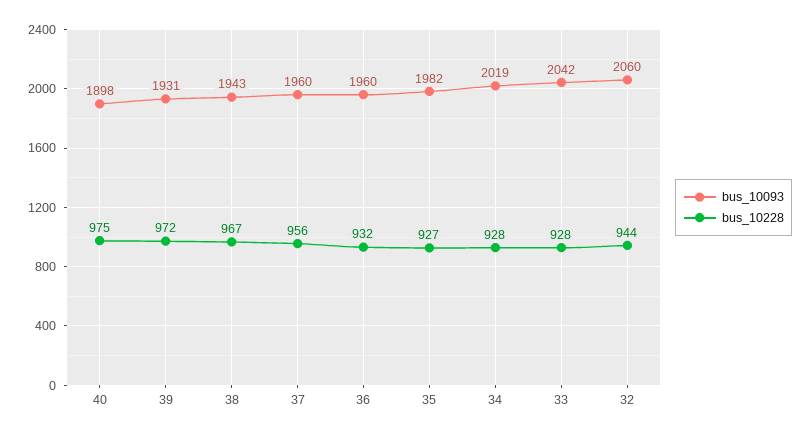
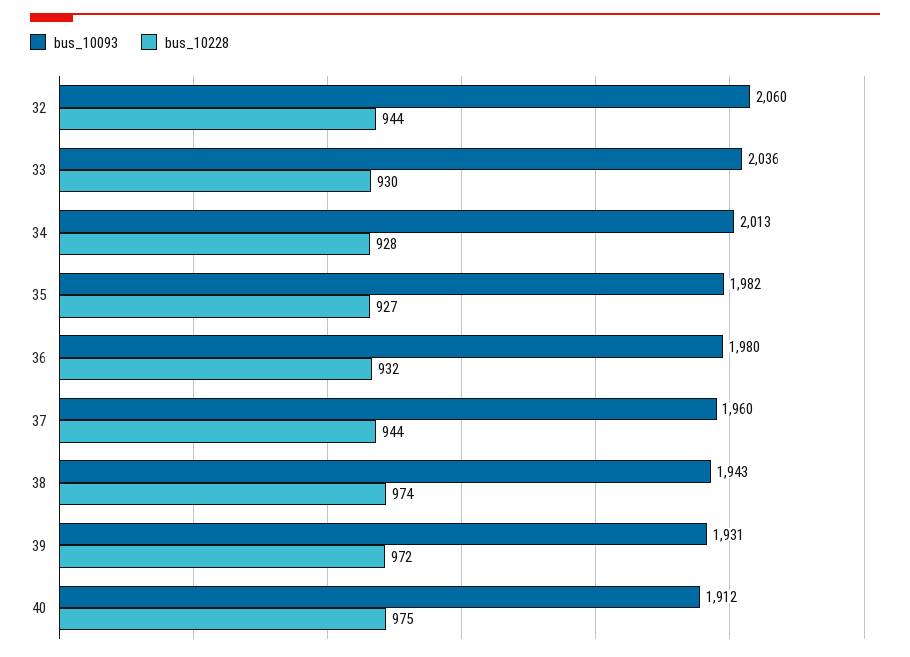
  {
    "bus_10093": {
-     "40": 1898,
+     "40": 1912,
      "39": 1931,
      "38": 1943,
      "37": 1960,
-     "36": 1960,
+     "36": 1980,
      "35": 1982,
-     "34": 2019,
+     "34": 2013,
-     "33": 2042,
+     "33": 2036,
      "32": 2060
    },
    "bus_10228": {
      "40": 975,
      "39": 972,
-     "38": 967,
+     "38": 974,
-     "37": 956,
+     "37": 944,
      "36": 932,
      "35": 927,
      "34": 928,
-     "33": 928,
+     "33": 930,
      "32": 944
    }
  }

